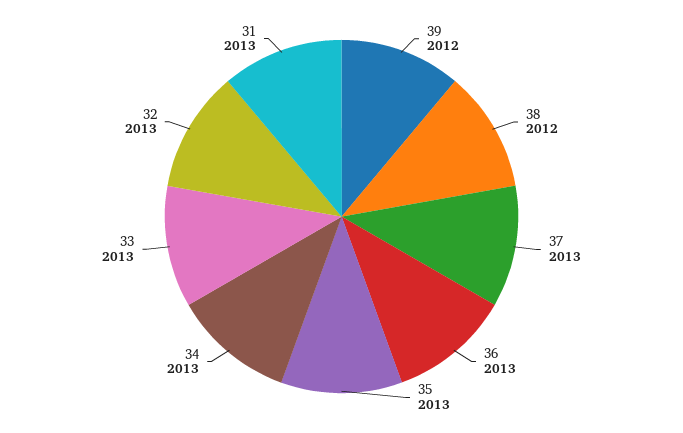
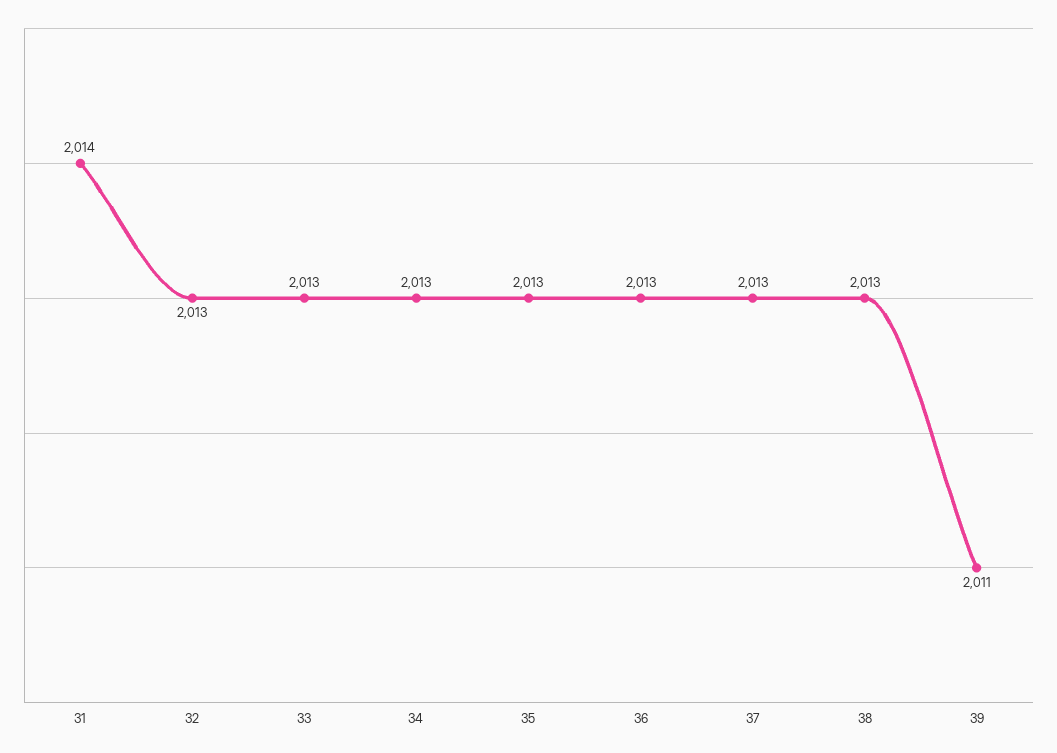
  {
-   "39": 2012,
+   "39": 2011,
-   "38": 2012,
+   "38": 2013,
    "37": 2013,
    "36": 2013,
    "35": 2013,
    "34": 2013,
    "33": 2013,
    "32": 2013,
-   "31": 2013
+   "31": 2014
  }

